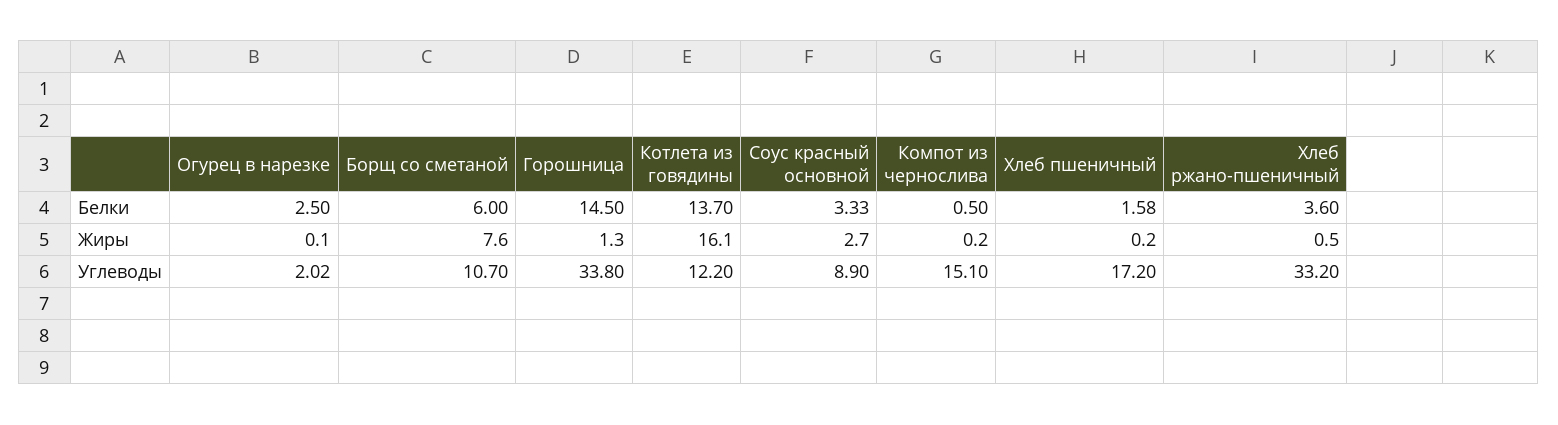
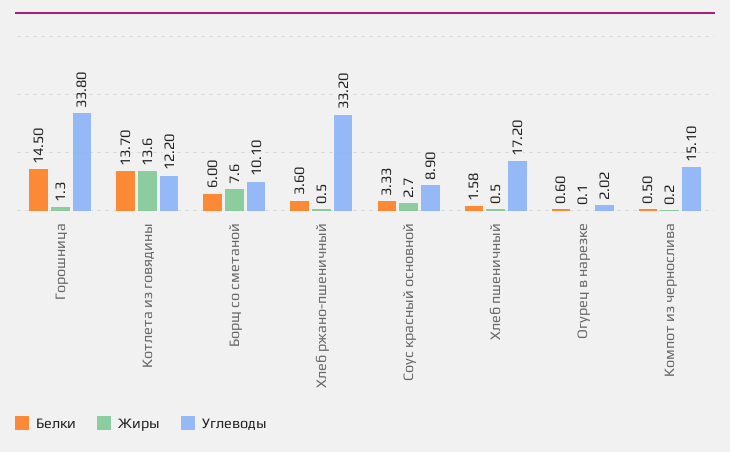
  {
    "Белки": {
-     "Огурец в нарезке": 2.5,
+     "Огурец в нарезке": 0.6,
      "Борщ со сметаной": 6,
      "Горошница": 14.5,
      "Котлета из говядины": 13.7,
      "Соус красный основной": 3.33,
      "Компот из чернослива": 0.5,
      "Хлеб пшеничный": 1.58,
      "Хлеб ржано-пшеничный": 3.6
    },
    "Жиры": {
      "Огурец в нарезке": 0.1,
      "Борщ со сметаной": 7.6,
      "Горошница": 1.3,
-     "Котлета из говядины": 16.1,
+     "Котлета из говядины": 13.6,
      "Соус красный основной": 2.7,
      "Компот из чернослива": 0.2,
-     "Хлеб пшеничный": 0.2,
+     "Хлеб пшеничный": 0.5,
      "Хлеб ржано-пшеничный": 0.5
    },
    "Углеводы": {
      "Огурец в нарезке": 2.02,
-     "Борщ со сметаной": 10.7,
+     "Борщ со сметаной": 10.1,
      "Горошница": 33.8,
      "Котлета из говядины": 12.2,
      "Соус красный основной": 8.9,
      "Компот из чернослива": 15.1,
      "Хлеб пшеничный": 17.2,
      "Хлеб ржано-пшеничный": 33.2
    }
  }

